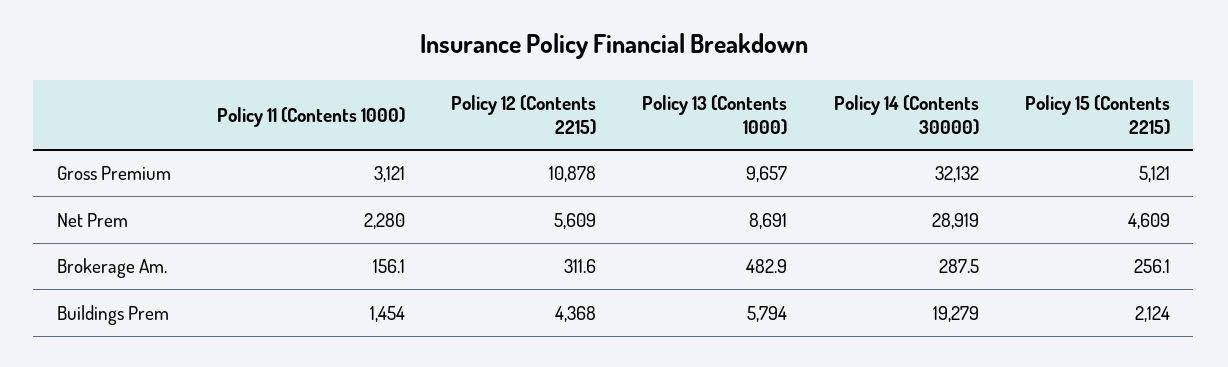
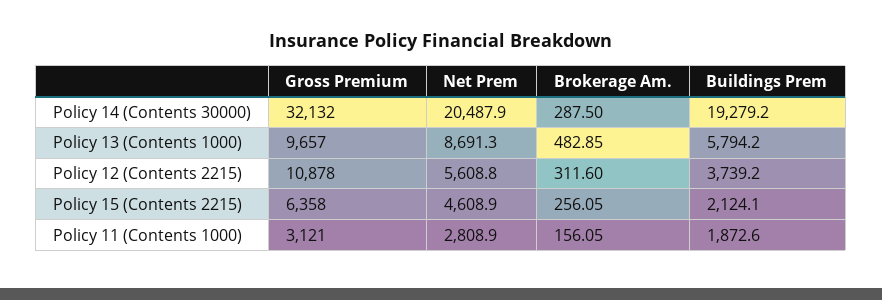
  {
    "Policy 11 (Contents 1000)": {
      "Gross Premium": 3121,
-     "Net Prem": 2280,
+     "Net Prem": 2808.9,
      "Brokerage Am.": 156.05,
-     "Buildings Prem": 1454
+     "Buildings Prem": 1872.6
    },
    "Policy 12 (Contents 2215)": {
      "Gross Premium": 10878,
      "Net Prem": 5608.8,
      "Brokerage Am.": 311.6,
-     "Buildings Prem": 4368
+     "Buildings Prem": 3739.2
    },
    "Policy 13 (Contents 1000)": {
      "Gross Premium": 9657,
      "Net Prem": 8691.3,
      "Brokerage Am.": 482.85,
      "Buildings Prem": 5794.2
    },
    "Policy 14 (Contents 30000)": {
      "Gross Premium": 32132,
-     "Net Prem": 28919,
+     "Net Prem": 20487.9,
      "Brokerage Am.": 287.5,
      "Buildings Prem": 19279.2
    },
    "Policy 15 (Contents 2215)": {
-     "Gross Premium": 5121,
+     "Gross Premium": 6358,
      "Net Prem": 4608.9,
      "Brokerage Am.": 256.05,
      "Buildings Prem": 2124.1
    }
  }

